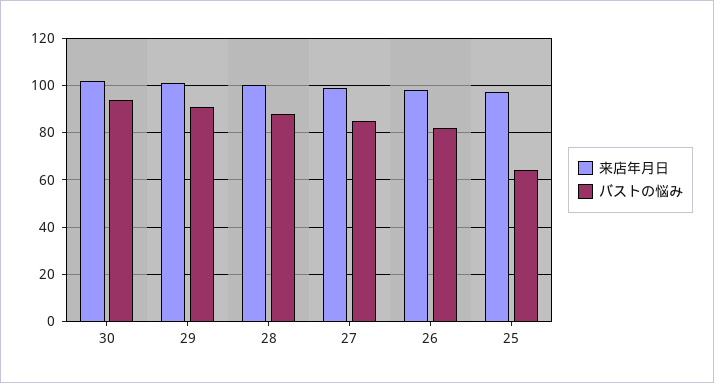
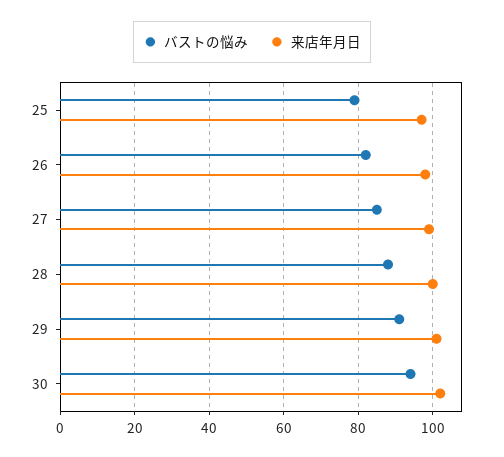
  {
    "来店年月日": {
      "30": 100,
      "29": 100,
      "28": 100,
      "27": 100,
      "26": 100,
      "25": 95
    },
    "バストの悩み": {
      "30": 95,
      "29": 90,
      "28": 90,
      "27": 85,
      "26": 80,
-     "25": 65
+     "25": 80
    }
  }

